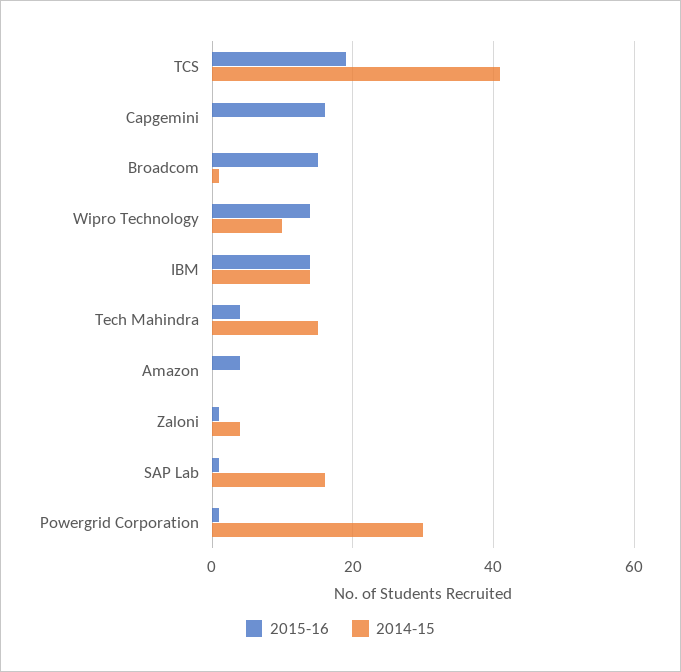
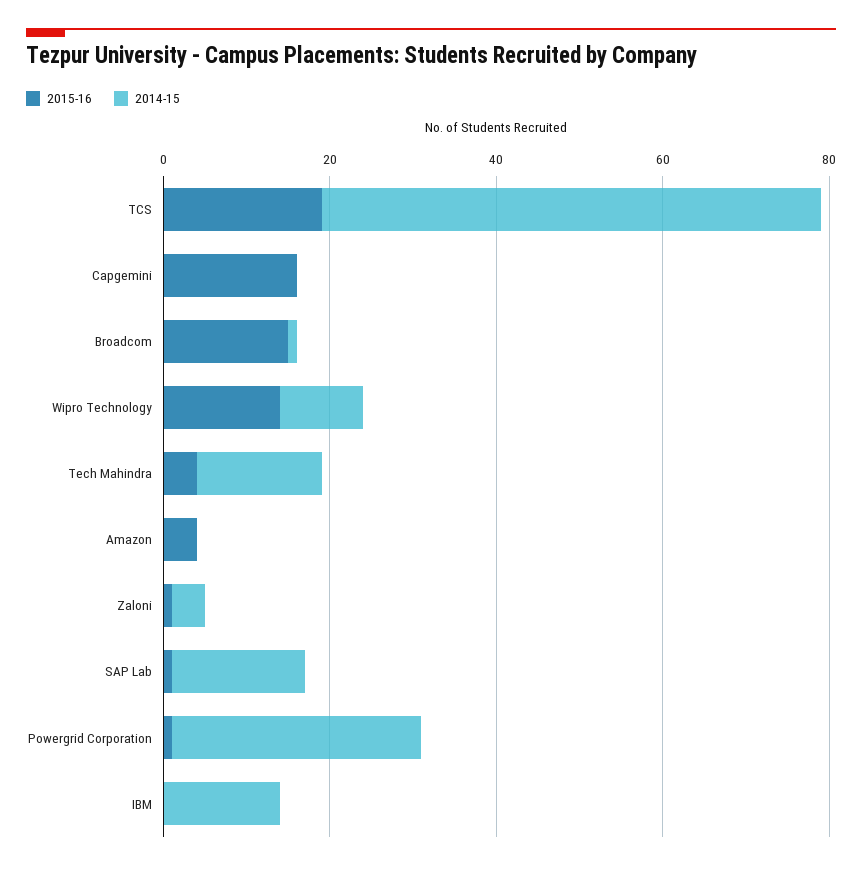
  {
    "2015-16": {
      "TCS": 20,
      "Capgemini": 15,
      "Broadcom": 15,
      "Wipro Technology": 15,
-     "IBM": 15,
+     "IBM": 0,
      "Tech Mahindra": 5,
      "Amazon": 5,
      "Zaloni": 0,
      "SAP Lab": 0,
      "Powergrid Corporation": 0
    },
    "2014-15": {
-     "TCS": 40,
+     "TCS": 60,
      "Capgemini": 0,
      "Broadcom": 0,
      "Wipro Technology": 10,
      "IBM": 15,
      "Tech Mahindra": 15,
      "Amazon": 0,
      "Zaloni": 5,
      "SAP Lab": 15,
      "Powergrid Corporation": 30
    }
  }

